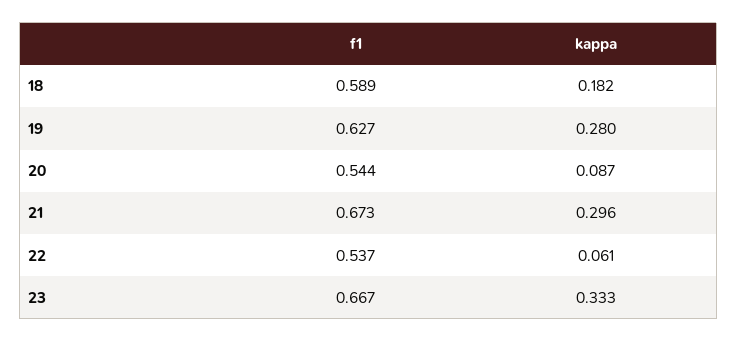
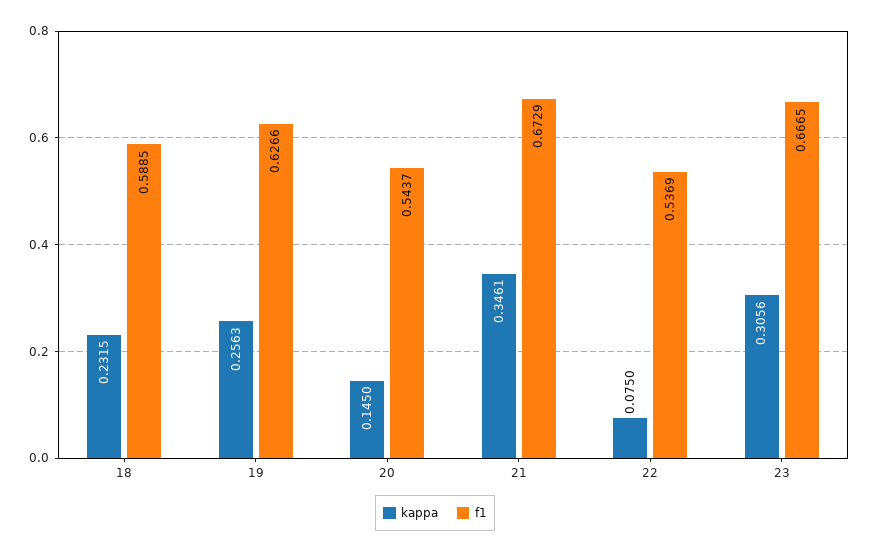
  {
    "f1": {
      "18": 0.5885,
      "19": 0.6266,
      "20": 0.5437,
      "21": 0.6729,
      "22": 0.5369,
      "23": 0.6665
    },
    "kappa": {
-     "18": 0.182,
+     "18": 0.2315,
-     "19": 0.28,
+     "19": 0.2563,
-     "20": 0.087,
+     "20": 0.145,
-     "21": 0.296,
+     "21": 0.3461,
-     "22": 0.061,
+     "22": 0.075,
-     "23": 0.333
+     "23": 0.3056
    }
  }

